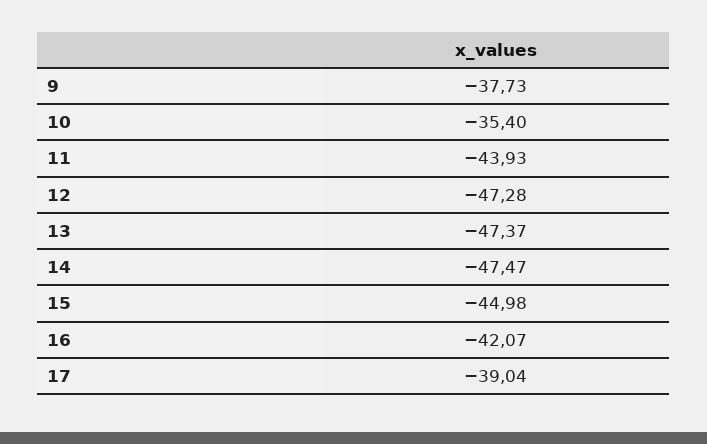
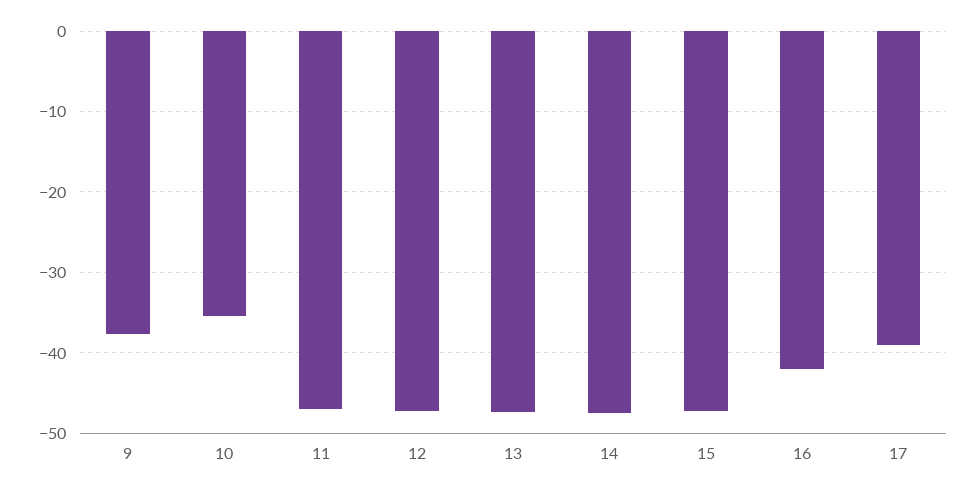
  {
    "9": -37.73,
    "10": -35.4,
-   "11": -43.93,
+   "11": -47,
    "12": -47.28,
    "13": -47.37,
    "14": -47.47,
-   "15": -44.98,
+   "15": -47,
    "16": -42.07,
    "17": -39.04
  }

